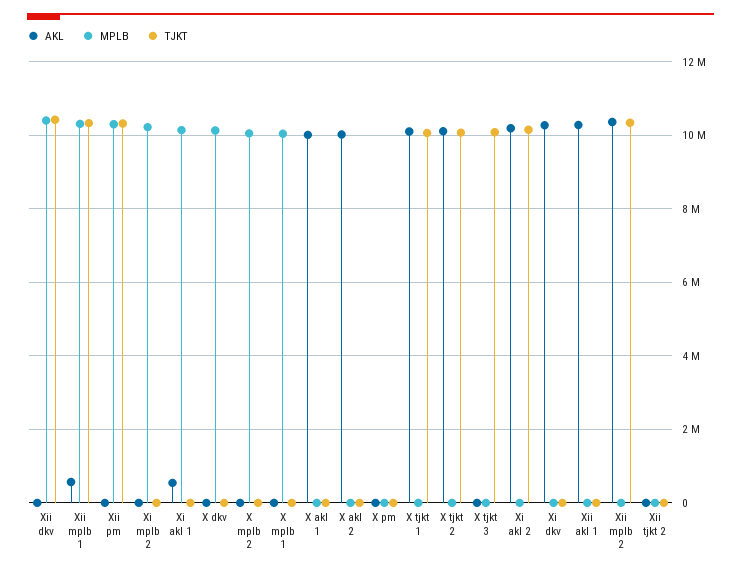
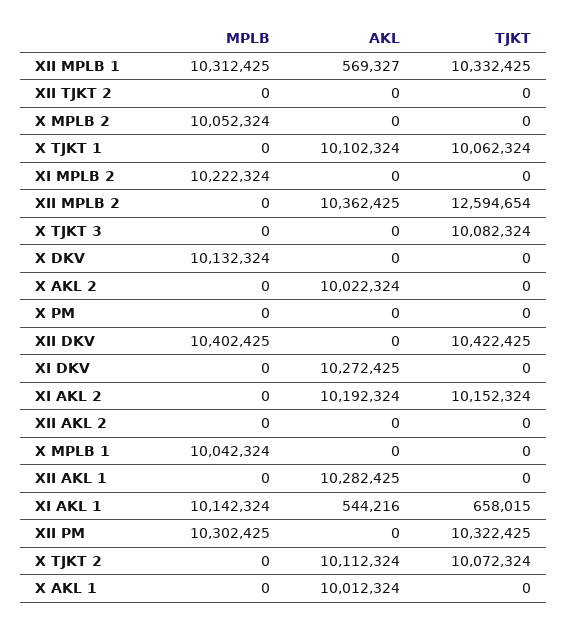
  {
    "AKL": {
      "Xii dkv": 0,
      "Xii mplb 1": 569327,
      "Xii pm": 0,
      "Xi mplb 2": 0,
      "Xi akl 1": 544216,
      "X dkv": 0,
      "X mplb 2": 0,
      "X mplb 1": 0,
      "X akl 1": 10012324,
      "X akl 2": 10022324,
      "X pm": 0,
      "X tjkt 1": 10102324,
      "X tjkt 2": 10112324,
      "X tjkt 3": 0,
      "Xi akl 2": 10192324,
      "Xi dkv": 10272425,
      "Xii akl 1": 10282425,
      "Xii mplb 2": 10362425,
-     "Xii tjkt 2": 0
+     "Xii tjkt 2": 0,
+     "XII AKL 2": 0
    },
    "MPLB": {
      "Xii dkv": 10402425,
      "Xii mplb 1": 10312425,
      "Xii pm": 10302425,
      "Xi mplb 2": 10222324,
      "Xi akl 1": 10142324,
      "X dkv": 10132324,
      "X mplb 2": 10052324,
      "X mplb 1": 10042324,
      "X akl 1": 0,
      "X akl 2": 0,
      "X pm": 0,
      "X tjkt 1": 0,
      "X tjkt 2": 0,
      "X tjkt 3": 0,
      "Xi akl 2": 0,
      "Xi dkv": 0,
      "Xii akl 1": 0,
      "Xii mplb 2": 0,
-     "Xii tjkt 2": 0
+     "Xii tjkt 2": 0,
+     "XII AKL 2": 0
    },
    "TJKT": {
      "Xii dkv": 10422425,
      "Xii mplb 1": 10332425,
      "Xii pm": 10322425,
      "Xi mplb 2": 0,
-     "Xi akl 1": 0,
+     "Xi akl 1": 658015,
      "X dkv": 0,
      "X mplb 2": 0,
      "X mplb 1": 0,
      "X akl 1": 0,
      "X akl 2": 0,
      "X pm": 0,
      "X tjkt 1": 10062324,
      "X tjkt 2": 10072324,
      "X tjkt 3": 10082324,
      "Xi akl 2": 10152324,
      "Xi dkv": 0,
      "Xii akl 1": 0,
-     "Xii mplb 2": 10400000,
+     "Xii mplb 2": 12594654,
-     "Xii tjkt 2": 0
+     "Xii tjkt 2": 0,
+     "XII AKL 2": 0
    }
  }

